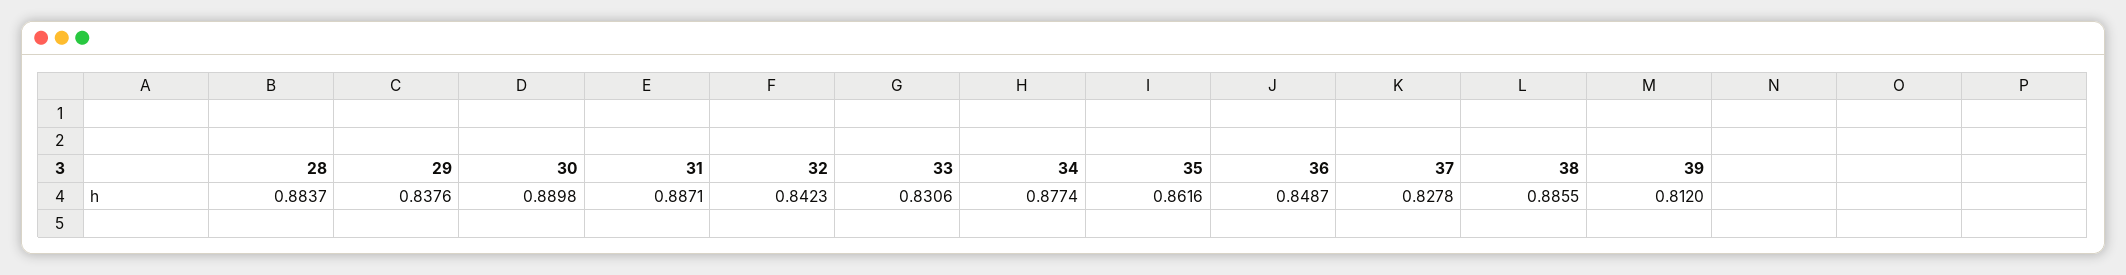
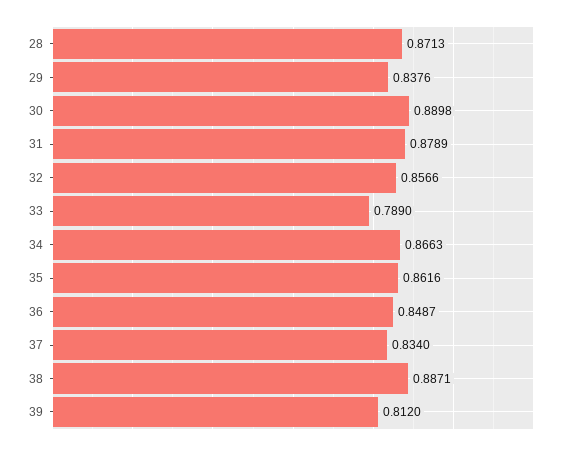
  {
-   "28": 0.8837,
+   "28": 0.8713,
    "29": 0.8376,
    "30": 0.8898,
-   "31": 0.8871,
+   "31": 0.8789,
-   "32": 0.8423,
+   "32": 0.8566,
-   "33": 0.8306,
+   "33": 0.789,
-   "34": 0.8774,
+   "34": 0.8663,
    "35": 0.8616,
    "36": 0.8487,
-   "37": 0.8278,
+   "37": 0.834,
-   "38": 0.8855,
+   "38": 0.8871,
    "39": 0.812
  }

